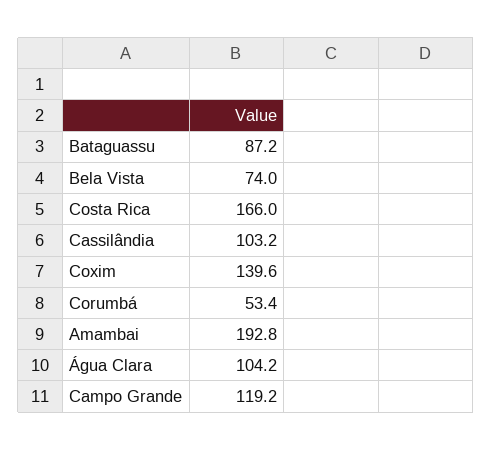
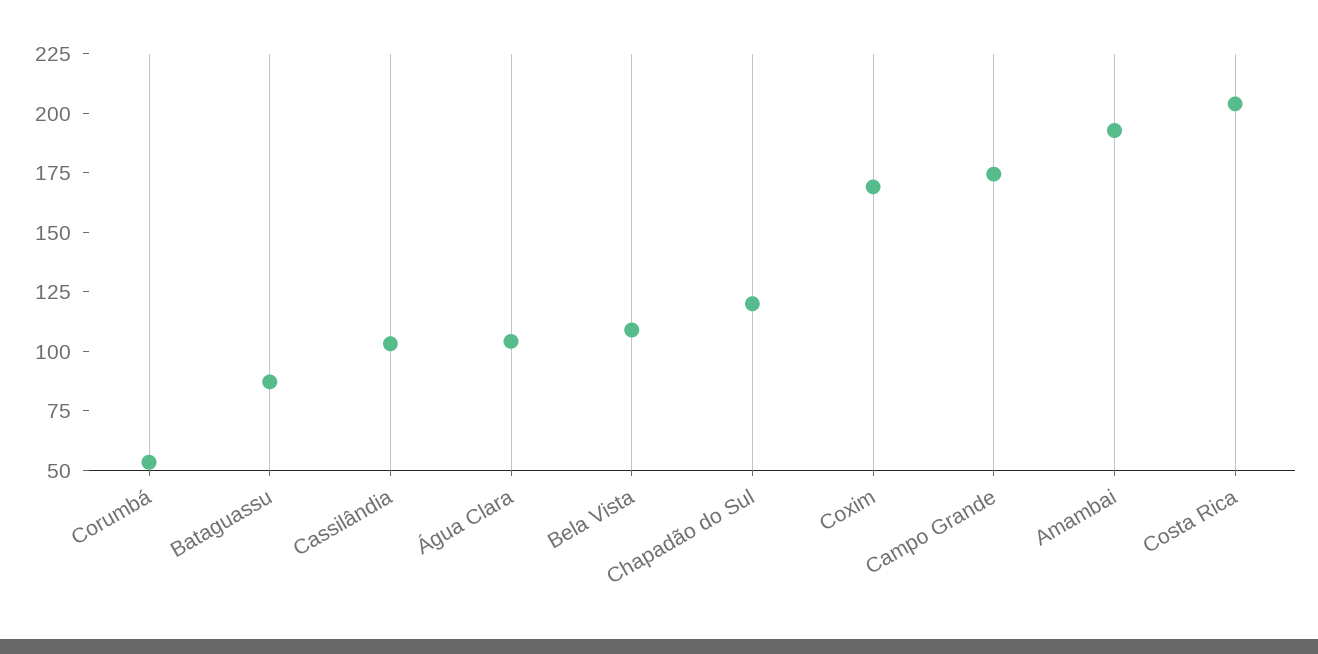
  {
    "Bataguassu": 87.2,
-   "Bela Vista": 74,
+   "Bela Vista": 110,
-   "Costa Rica": 166,
+   "Costa Rica": 205,
    "Cassilândia": 103.2,
-   "Coxim": 139.6,
+   "Coxim": 170,
    "Corumbá": 53.4,
    "Amambai": 192.8,
    "Água Clara": 104.2,
-   "Campo Grande": 119.2
+   "Campo Grande": 175,
+   "Chapadão do Sul": 120
  }

